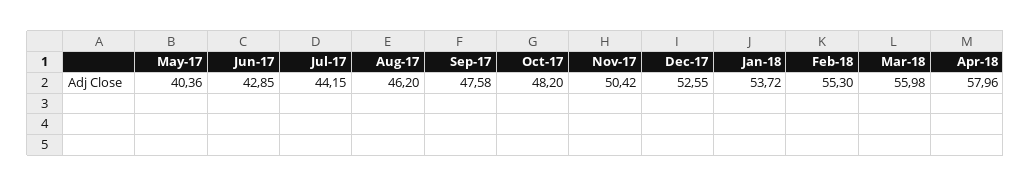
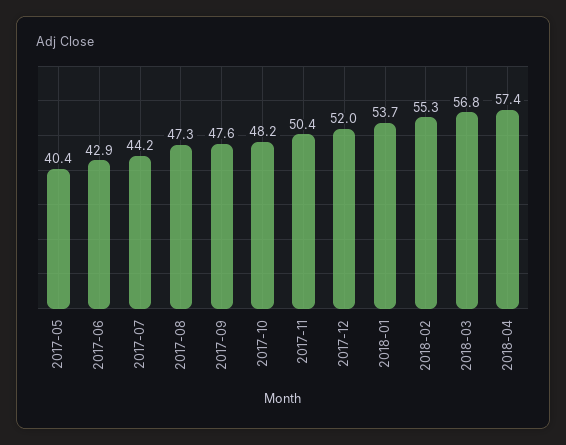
  {
    "May-17": 40.36,
    "Jun-17": 42.85,
    "Jul-17": 44.15,
-   "Aug-17": 46.2,
+   "Aug-17": 47.3,
    "Sep-17": 47.58,
    "Oct-17": 48.2,
    "Nov-17": 50.42,
-   "Dec-17": 52.55,
+   "Dec-17": 52,
    "Jan-18": 53.72,
    "Feb-18": 55.3,
-   "Mar-18": 55.98,
+   "Mar-18": 56.8,
-   "Apr-18": 57.96
+   "Apr-18": 57.4
  }

